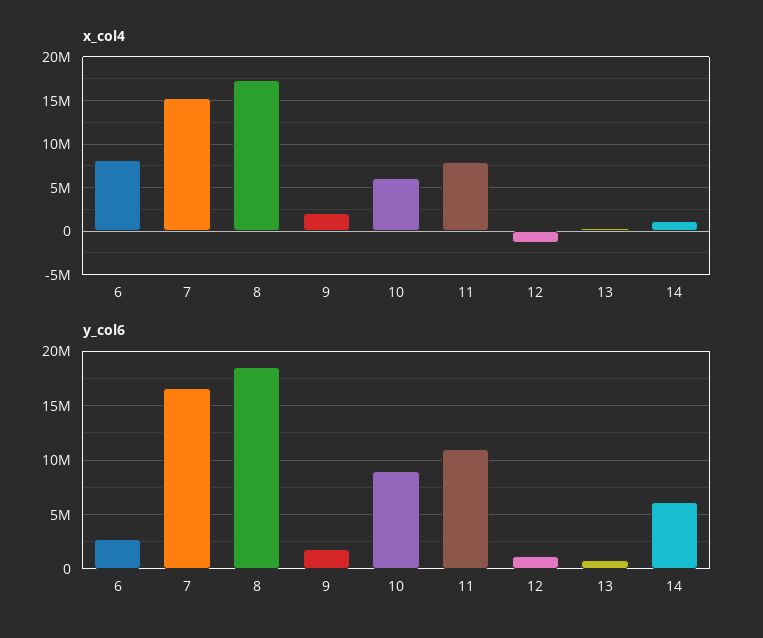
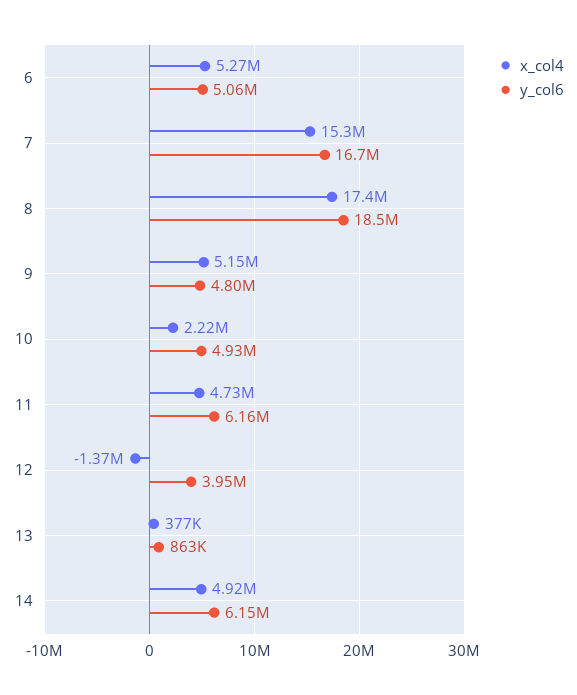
  {
    "x_col4": {
-     "6": 8000000,
+     "6": 5270000,
      "7": 15300000,
      "8": 17400000,
-     "9": 2000000,
+     "9": 5150000,
-     "10": 6000000,
+     "10": 2220000,
-     "11": 8000000,
+     "11": 4730000,
      "12": -1370000,
      "13": 377000,
-     "14": 1000000
+     "14": 4920000
    },
    "y_col6": {
-     "6": 3000000,
+     "6": 5060000,
      "7": 16700000,
      "8": 18500000,
-     "9": 2000000,
+     "9": 4800000,
-     "10": 9000000,
+     "10": 4930000,
-     "11": 11000000,
+     "11": 6160000,
-     "12": 1000000,
+     "12": 3950000,
      "13": 863000,
      "14": 6150000
    }
  }

